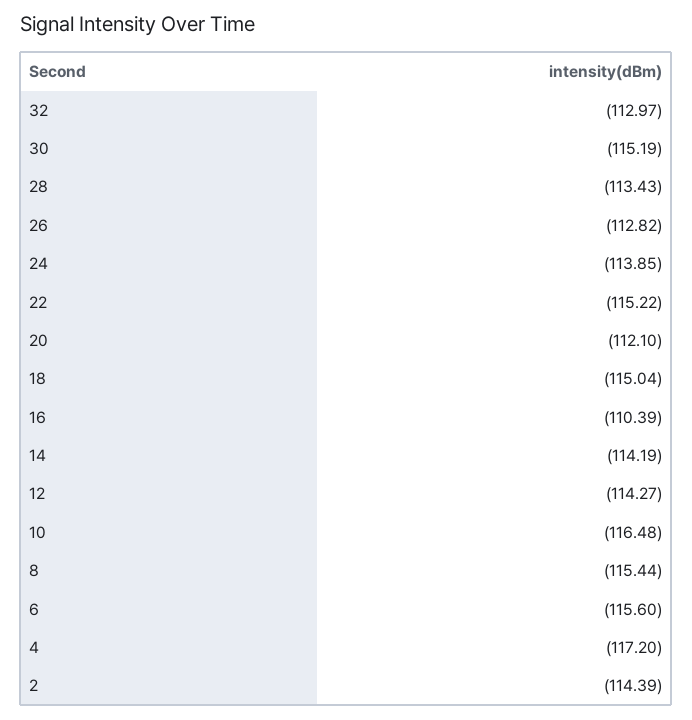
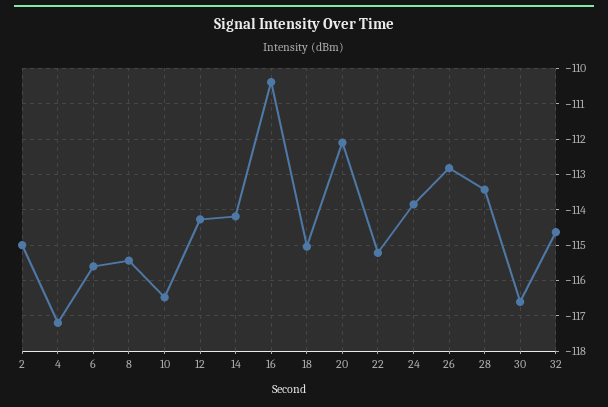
  {
-   "32": -112.97,
+   "32": -114.6,
-   "30": -115.19,
+   "30": -116.6,
    "28": -113.43,
    "26": -112.82,
    "24": -113.85,
    "22": -115.22,
    "20": -112.1,
    "18": -115.04,
    "16": -110.39,
    "14": -114.19,
    "12": -114.27,
    "10": -116.48,
    "8": -115.44,
    "6": -115.6,
    "4": -117.2,
-   "2": -114.39
+   "2": -115
  }

